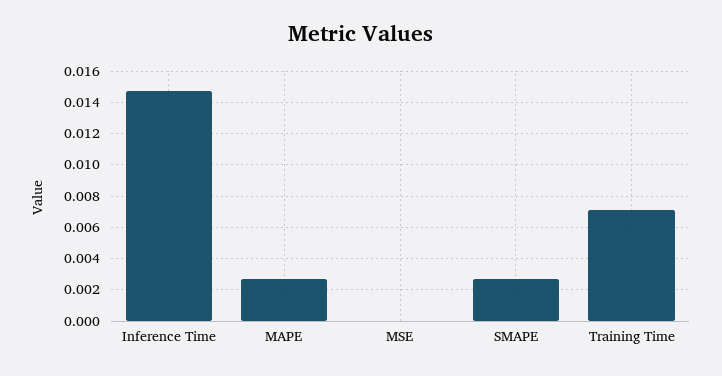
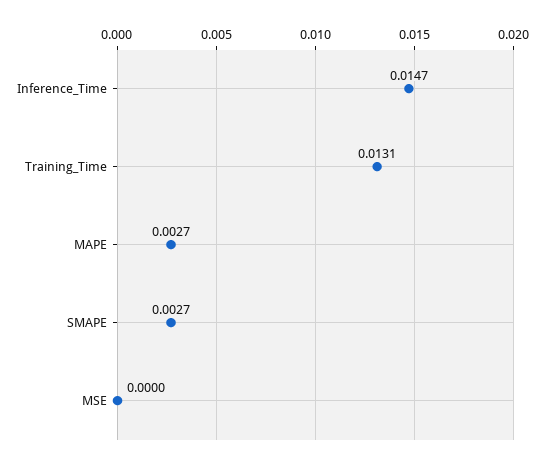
  {
    "Inference Time": 0.0147,
    "MAPE": 0.0027,
    "MSE": 0,
    "SMAPE": 0.0027,
-   "Training Time": 0.007
+   "Training Time": 0.0131
  }

